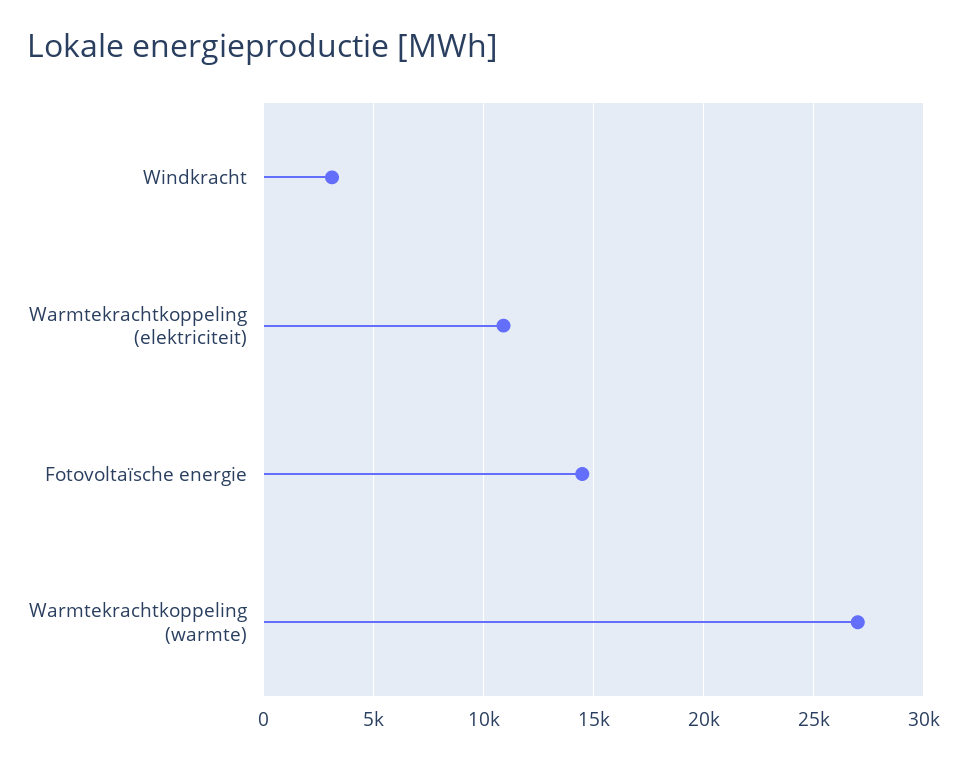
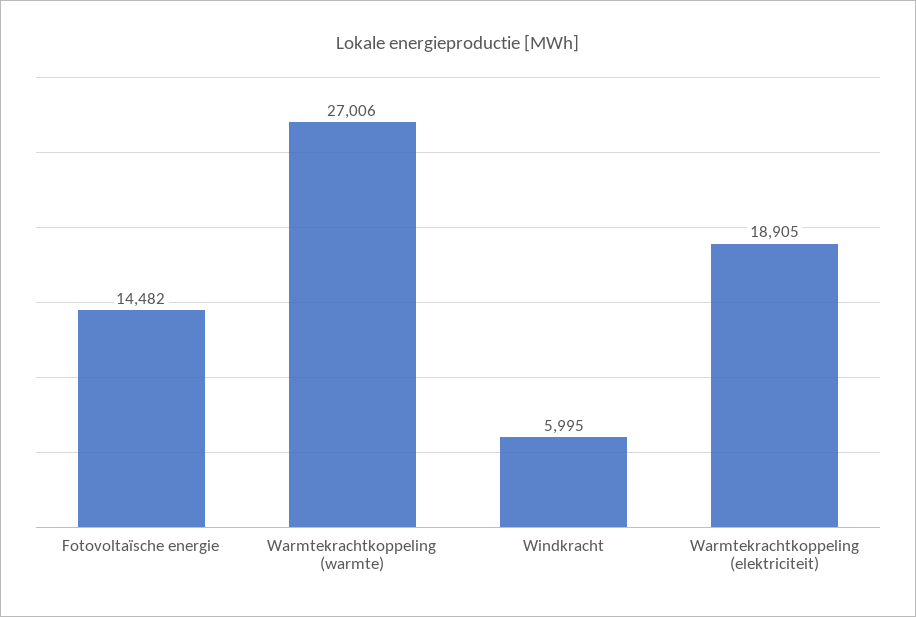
  {
-   "Windkracht": 3000,
+   "Windkracht": 5995,
-   "Warmtekrachtkoppeling (elektriciteit)": 11000,
+   "Warmtekrachtkoppeling (elektriciteit)": 18905,
    "Fotovoltaïsche energie": 14482,
    "Warmtekrachtkoppeling (warmte)": 27006
  }

